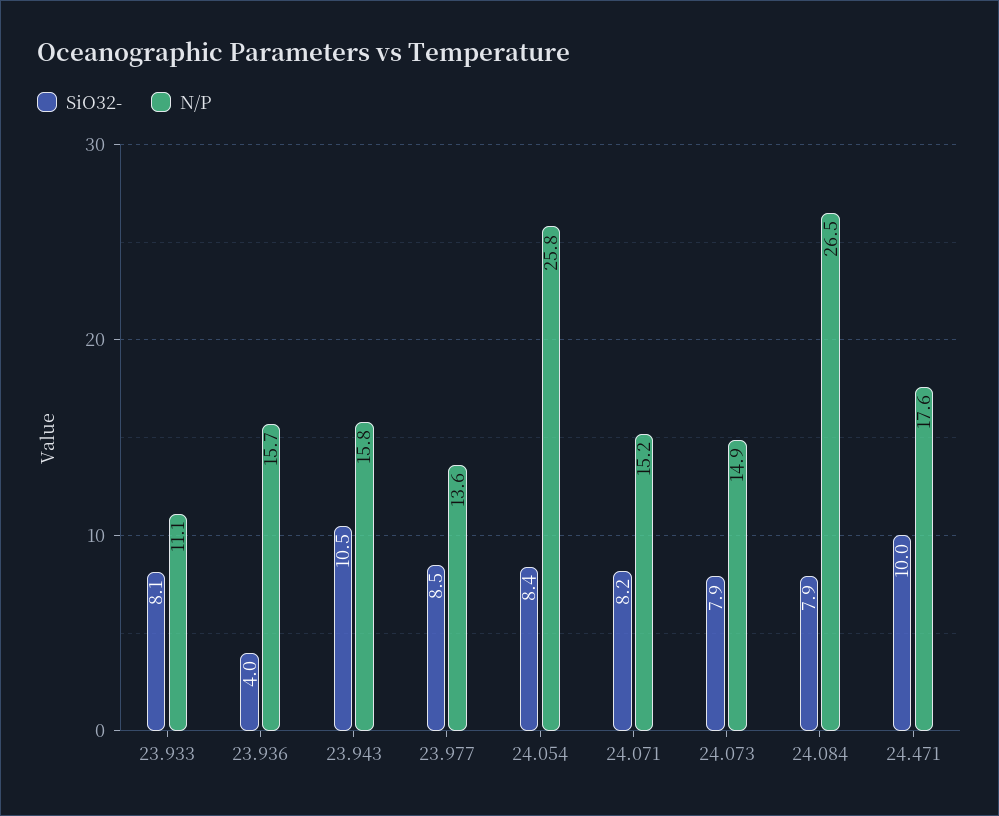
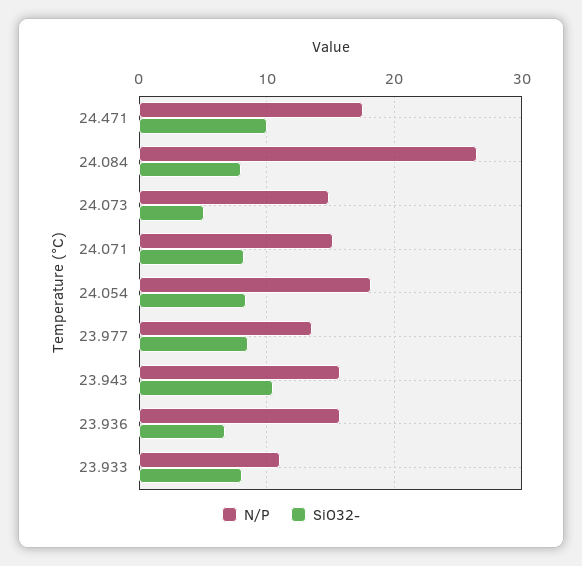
  {
    "SiO32-": {
      "23.933": 8.1,
-     "23.936": 4,
+     "23.936": 7,
      "23.943": 10.5,
      "23.977": 8.5,
      "24.054": 8.4,
      "24.071": 8.2,
-     "24.073": 7.9,
+     "24.073": 5,
      "24.084": 7.9,
      "24.471": 10
    },
    "N/P": {
      "23.933": 11.1,
      "23.936": 15.7,
      "23.943": 15.8,
      "23.977": 13.6,
-     "24.054": 25.8,
+     "24.054": 18,
      "24.071": 15.2,
      "24.073": 14.9,
      "24.084": 26.5,
      "24.471": 17.6
    }
  }

